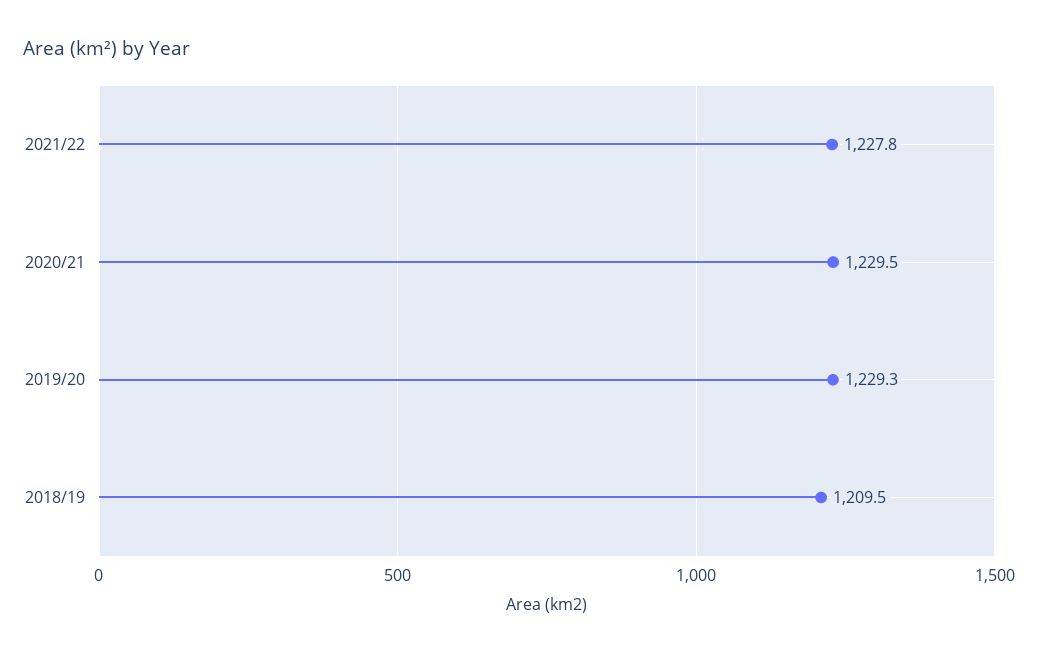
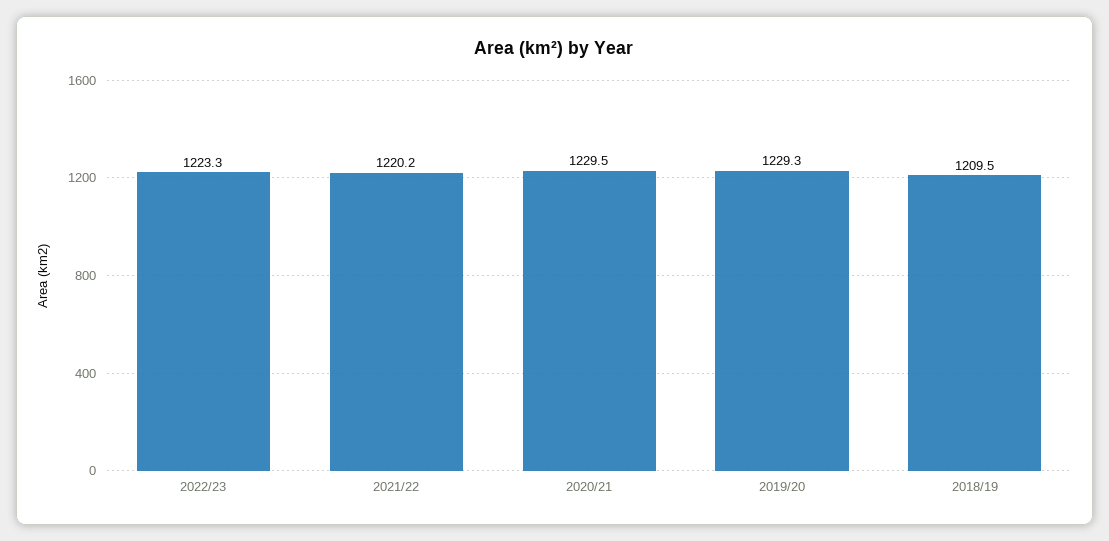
  {
-   "2021/22": 1227.8,
+   "2021/22": 1220.2,
    "2020/21": 1229.5,
    "2019/20": 1229.3,
-   "2018/19": 1209.5
+   "2018/19": 1209.5,
+   "2022/23": 1223.3
  }

